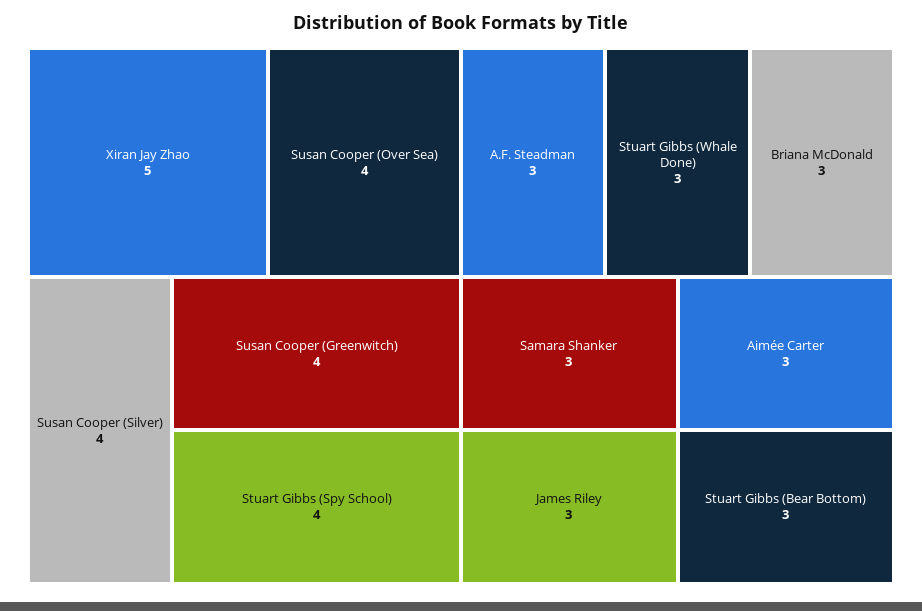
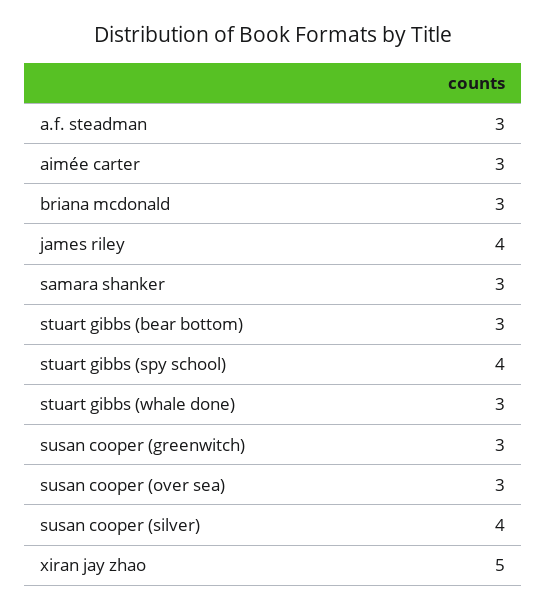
  {
    "Xiran Jay Zhao": 5,
-   "Susan Cooper (Over Sea)": 4,
+   "Susan Cooper (Over Sea)": 3,
    "Susan Cooper (Silver)": 4,
-   "Susan Cooper (Greenwitch)": 4,
+   "Susan Cooper (Greenwitch)": 3,
    "Stuart Gibbs (Spy School)": 4,
    "A.F. Steadman": 3,
    "Stuart Gibbs (Whale Done)": 3,
    "Briana McDonald": 3,
    "Samara Shanker": 3,
-   "James Riley": 3,
+   "James Riley": 4,
    "Aimée Carter": 3,
    "Stuart Gibbs (Bear Bottom)": 3
  }

